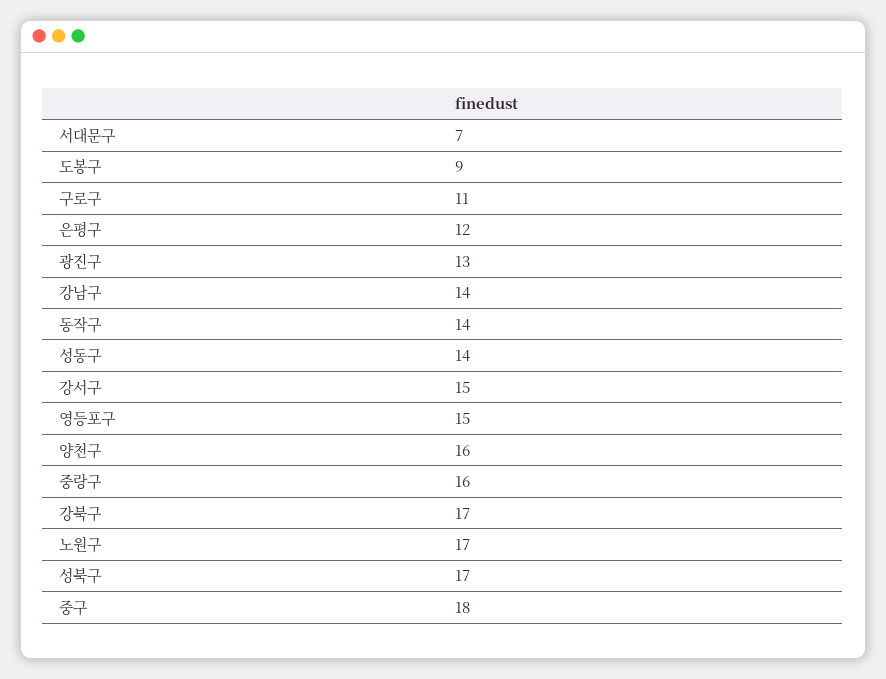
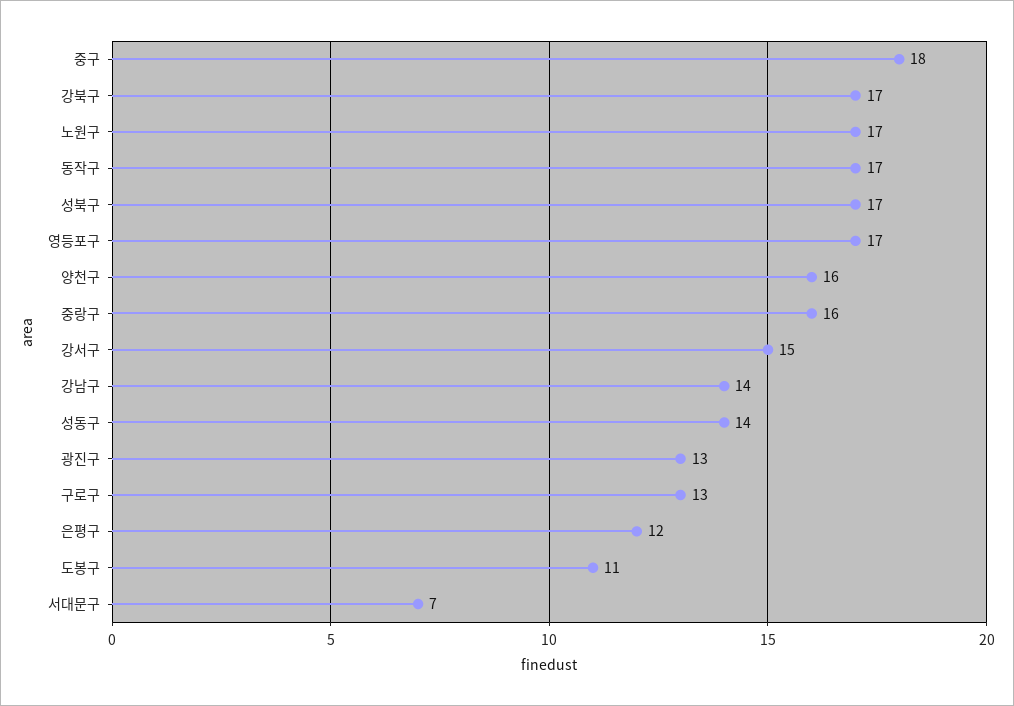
  {
    "서대문구": 7,
-   "도봉구": 9,
+   "도봉구": 11,
-   "구로구": 11,
+   "구로구": 13,
    "은평구": 12,
    "광진구": 13,
    "강남구": 14,
-   "동작구": 14,
+   "동작구": 17,
    "성동구": 14,
    "강서구": 15,
-   "영등포구": 15,
+   "영등포구": 17,
    "양천구": 16,
    "중랑구": 16,
    "강북구": 17,
    "노원구": 17,
    "성북구": 17,
    "중구": 18
  }

